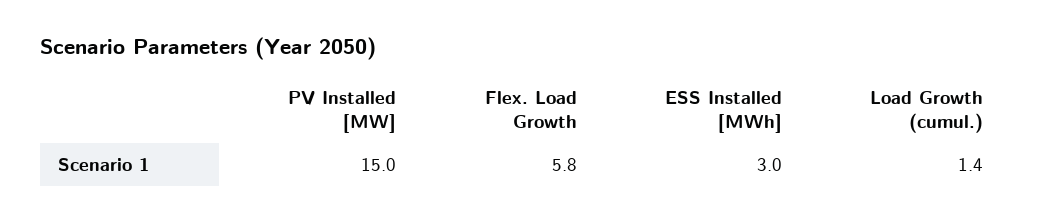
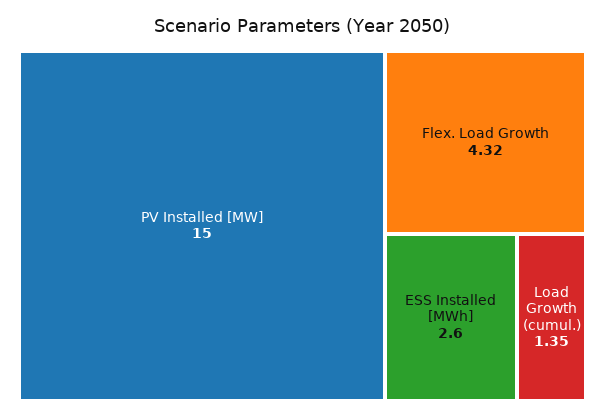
  {
    "PV Installed [MW]": 15,
-   "Flex. Load Growth": 5.8,
+   "Flex. Load Growth": 4.32,
-   "ESS Installed [MWh]": 3,
+   "ESS Installed [MWh]": 2.6,
    "Load Growth (cumul.)": 1.35
  }

